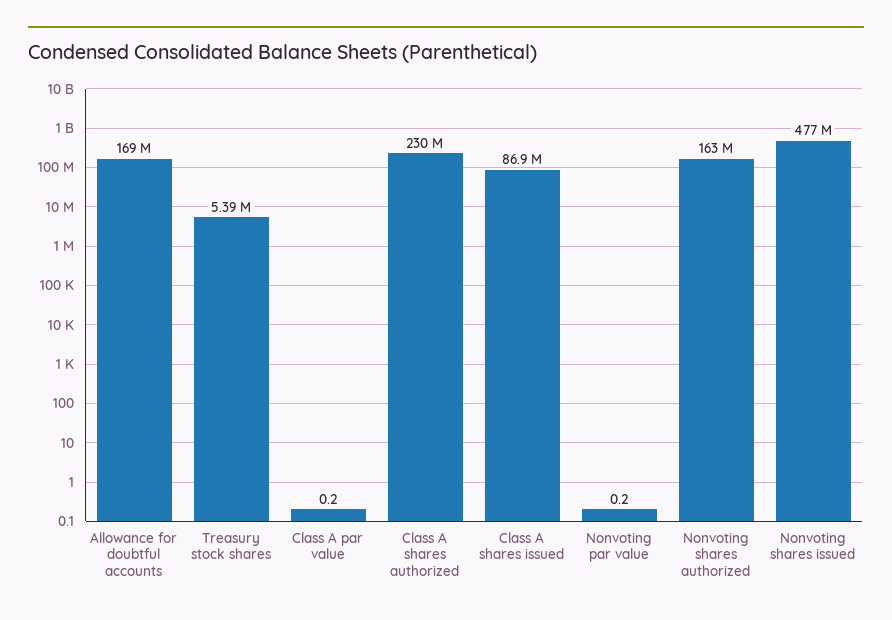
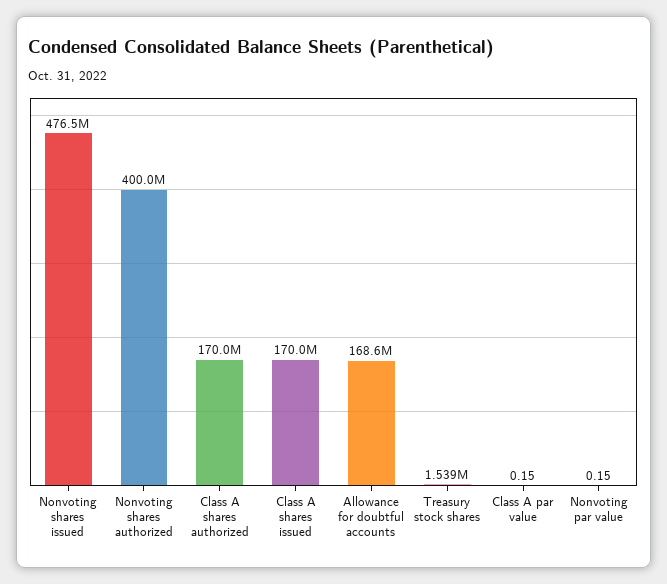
  {
    "Allowance for doubtful accounts": 168600000,
-   "Treasury stock shares": 5390000,
+   "Treasury stock shares": 1539000,
    "Class A par value": 0.15,
-   "Class A shares authorized": 230000000,
+   "Class A shares authorized": 170000000,
-   "Class A shares issued": 86900000,
+   "Class A shares issued": 170000000,
    "Nonvoting par value": 0.15,
-   "Nonvoting shares authorized": 163000000,
+   "Nonvoting shares authorized": 400000000,
    "Nonvoting shares issued": 476500000
  }

